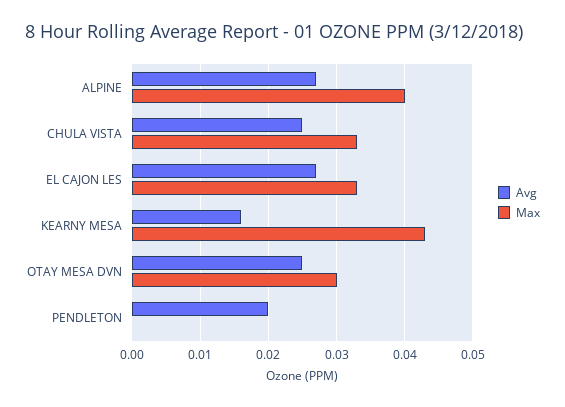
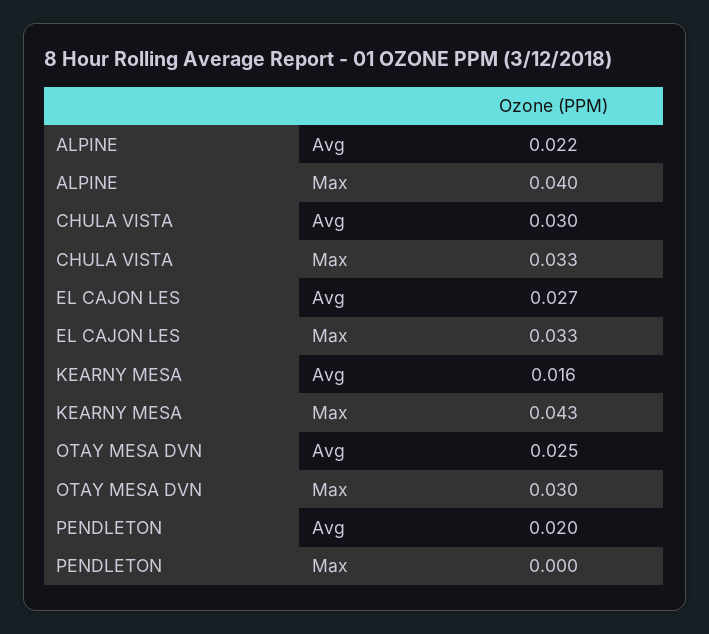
  {
    "Avg": {
-     "ALPINE": 0.027,
+     "ALPINE": 0.022,
-     "CHULA VISTA": 0.025,
+     "CHULA VISTA": 0.03,
      "EL CAJON LES": 0.027,
      "KEARNY MESA": 0.016,
      "OTAY MESA DVN": 0.025,
      "PENDLETON": 0.02
    },
    "Max": {
      "ALPINE": 0.04,
      "CHULA VISTA": 0.033,
      "EL CAJON LES": 0.033,
      "KEARNY MESA": 0.043,
      "OTAY MESA DVN": 0.03,
      "PENDLETON": 0
    }
  }

